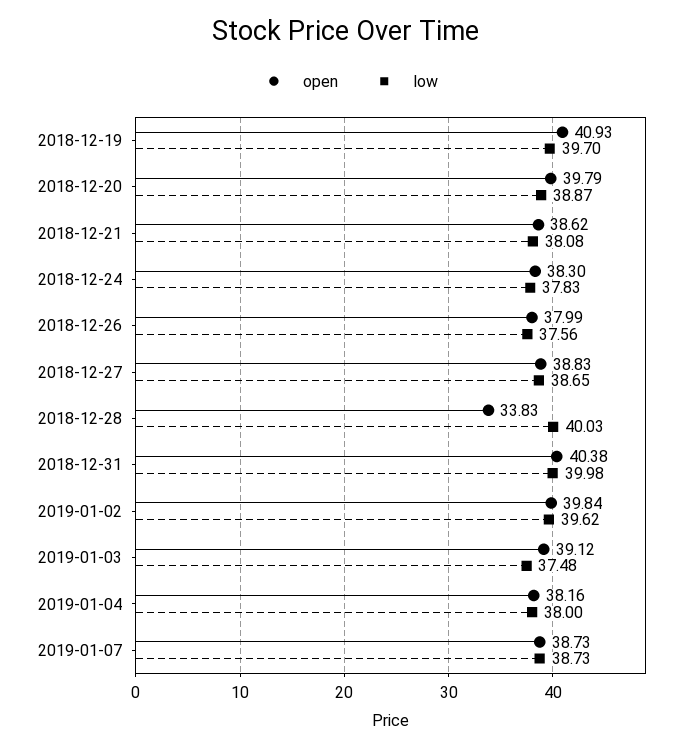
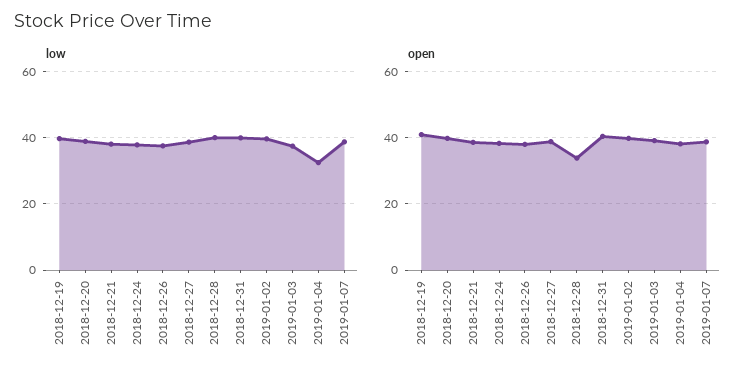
  {
    "open": {
      "2018-12-19": 40.93,
      "2018-12-20": 39.79,
      "2018-12-21": 38.62,
      "2018-12-24": 38.3,
      "2018-12-26": 37.99,
      "2018-12-27": 38.83,
      "2018-12-28": 33.83,
      "2018-12-31": 40.38,
      "2019-01-02": 39.84,
      "2019-01-03": 39.12,
      "2019-01-04": 38.16,
      "2019-01-07": 38.73
    },
    "low": {
      "2018-12-19": 39.7,
      "2018-12-20": 38.87,
      "2018-12-21": 38.08,
      "2018-12-24": 37.83,
      "2018-12-26": 37.56,
      "2018-12-27": 38.65,
      "2018-12-28": 40.03,
      "2018-12-31": 39.98,
      "2019-01-02": 39.62,
      "2019-01-03": 37.48,
-     "2019-01-04": 38,
+     "2019-01-04": 32,
      "2019-01-07": 38.73
    }
  }

